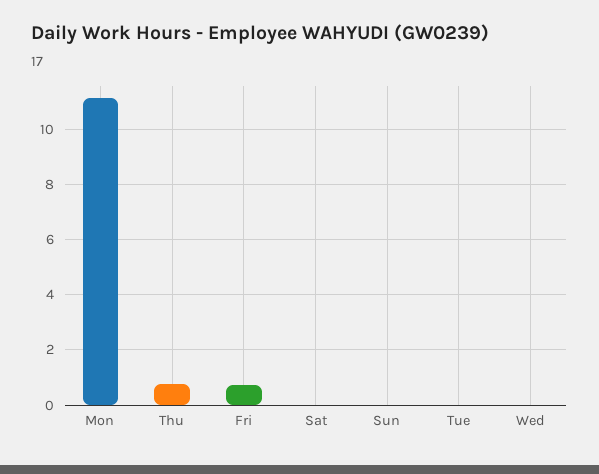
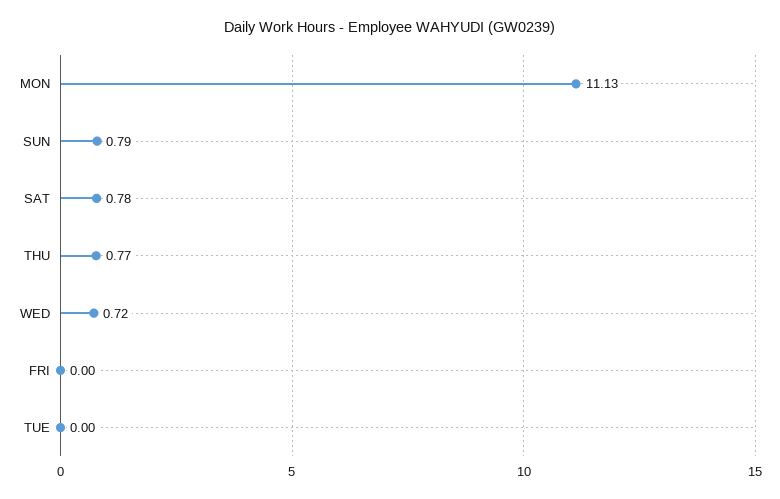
  {
    "Mon": 11.13,
    "Thu": 0.77,
-   "Fri": 0.75,
+   "Fri": 0,
-   "Sat": 0,
+   "Sat": 0.78,
-   "Sun": 0,
+   "Sun": 0.79,
    "Tue": 0,
-   "Wed": 0
+   "Wed": 0.72
  }

